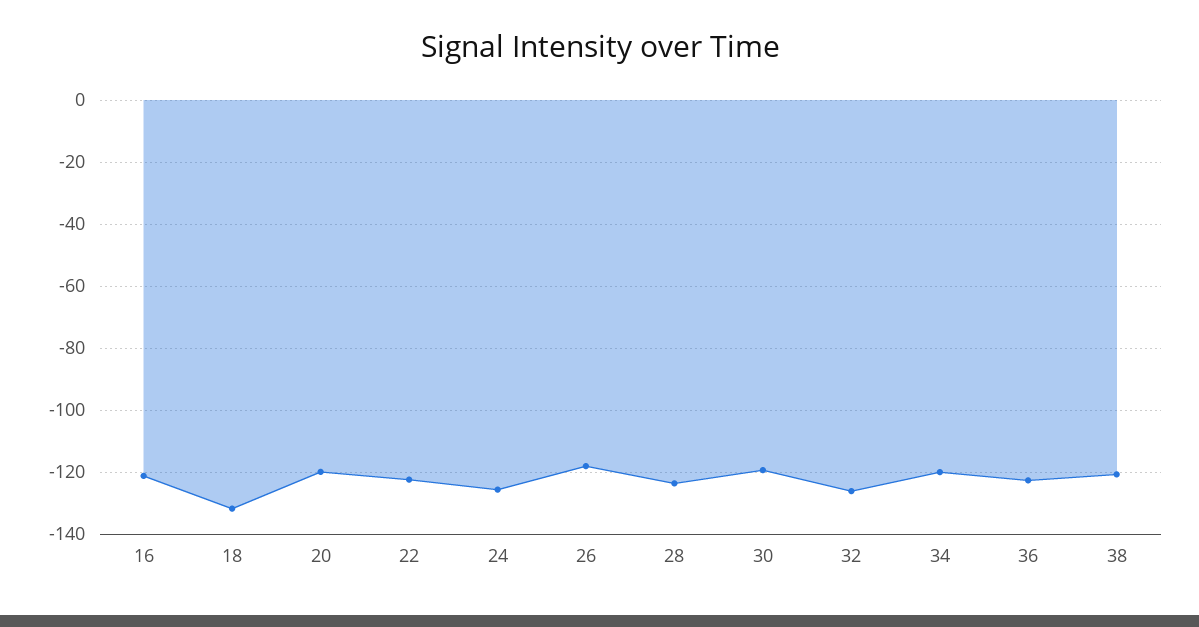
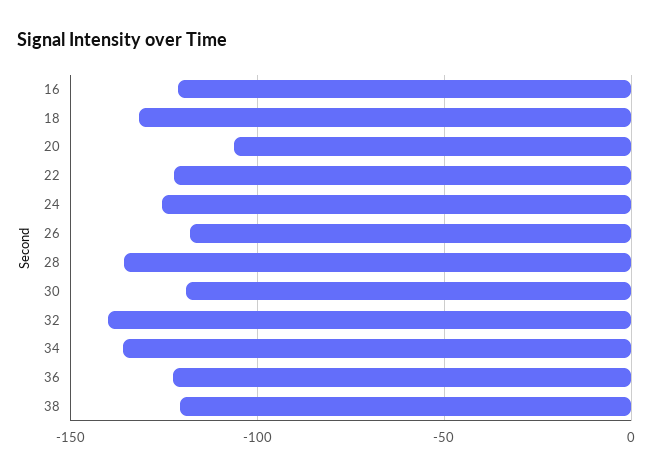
  {
    "16": -122,
    "18": -132,
-   "20": -120,
+   "20": -105,
    "22": -122,
    "24": -126,
    "26": -118,
-   "28": -124,
+   "28": -135,
    "30": -120,
-   "32": -126,
+   "32": -140,
-   "34": -120,
+   "34": -135,
    "36": -122,
    "38": -120
  }

